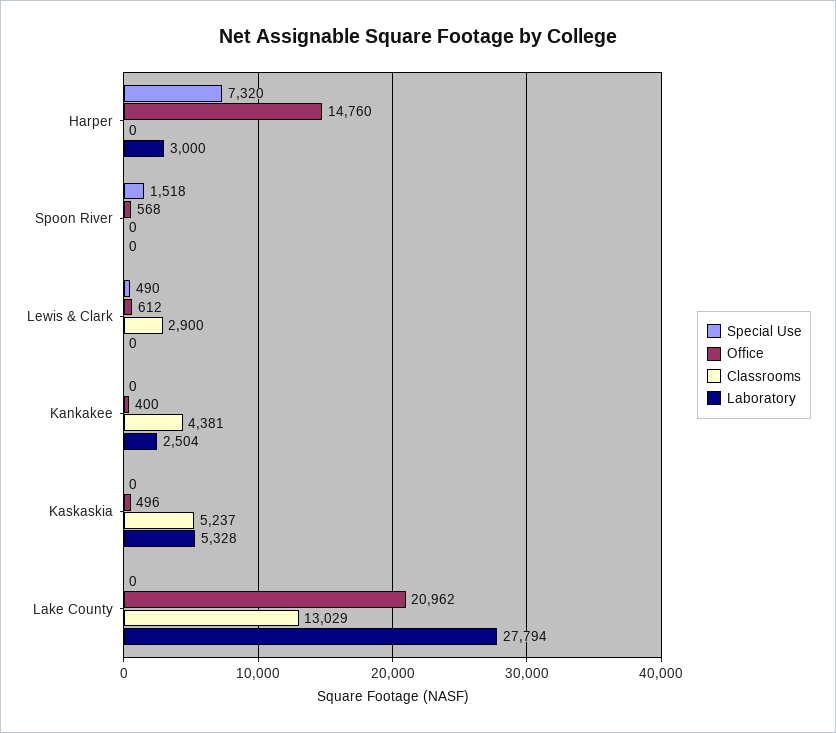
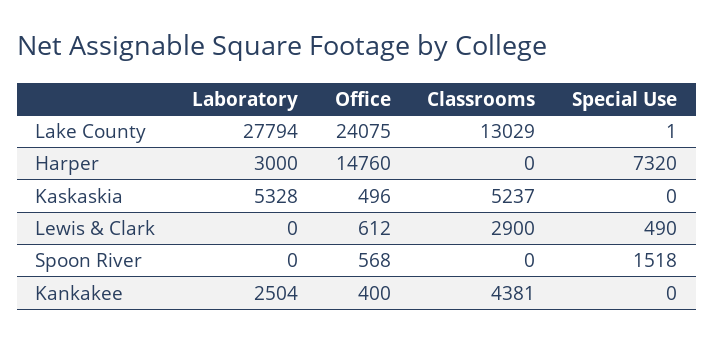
  {
    "Special Use": {
      "Harper": 7320,
      "Spoon River": 1518,
      "Lewis & Clark": 490,
      "Kankakee": 0,
      "Kaskaskia": 0,
-     "Lake County": 0
+     "Lake County": 1
    },
    "Office": {
      "Harper": 14760,
      "Spoon River": 568,
      "Lewis & Clark": 612,
      "Kankakee": 400,
      "Kaskaskia": 496,
-     "Lake County": 20962
+     "Lake County": 24075
    },
    "Classrooms": {
      "Harper": 0,
      "Spoon River": 0,
      "Lewis & Clark": 2900,
      "Kankakee": 4381,
      "Kaskaskia": 5237,
      "Lake County": 13029
    },
    "Laboratory": {
      "Harper": 3000,
      "Spoon River": 0,
      "Lewis & Clark": 0,
      "Kankakee": 2504,
      "Kaskaskia": 5328,
      "Lake County": 27794
    }
  }

